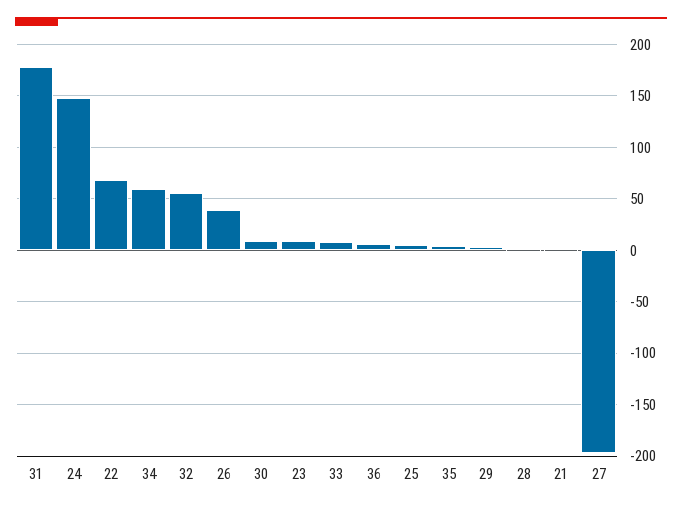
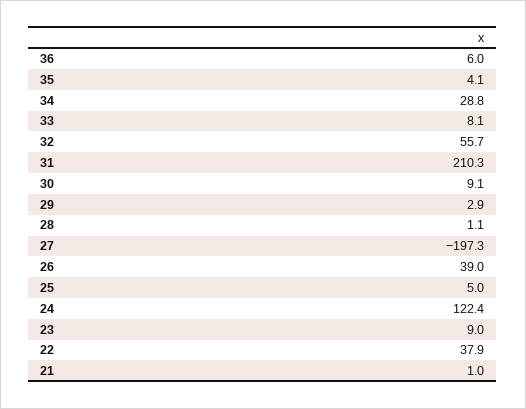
  {
-   "31": 180,
+   "31": 210.3,
-   "24": 150,
+   "24": 122.4,
-   "22": 70,
+   "22": 37.9,
-   "34": 60,
+   "34": 28.8,
    "32": 55.7,
    "26": 39,
    "30": 9.1,
    "23": 9,
    "33": 8.1,
    "36": 6,
    "25": 5,
    "35": 4.1,
    "29": 2.9,
    "28": 1.1,
    "21": 1,
    "27": -197.3
  }

